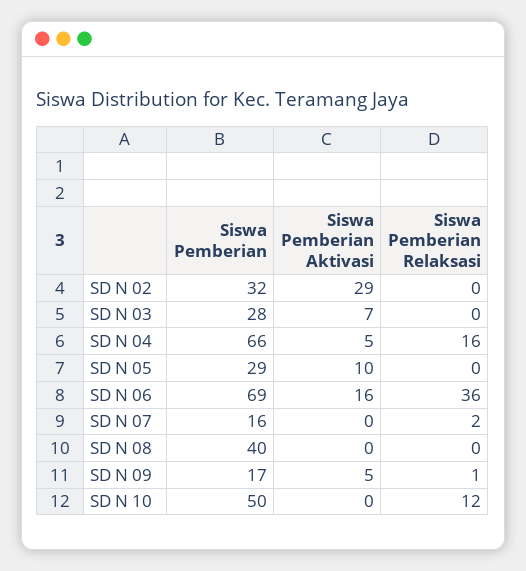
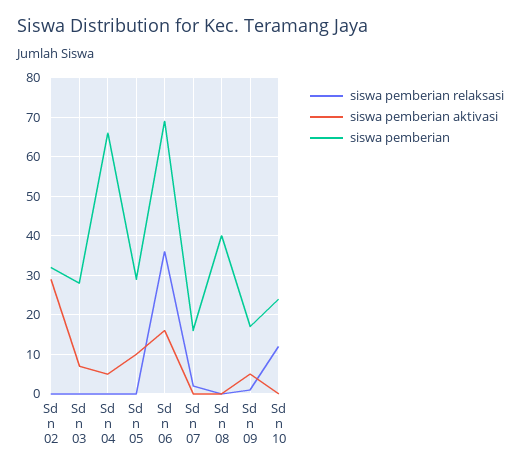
  {
    "Siswa Pemberian": {
      "SD N 02": 32,
      "SD N 03": 28,
      "SD N 04": 66,
      "SD N 05": 29,
      "SD N 06": 69,
      "SD N 07": 16,
      "SD N 08": 40,
      "SD N 09": 17,
-     "SD N 10": 50
+     "SD N 10": 25
    },
    "Siswa Pemberian Aktivasi": {
      "SD N 02": 29,
      "SD N 03": 7,
      "SD N 04": 5,
      "SD N 05": 10,
      "SD N 06": 16,
      "SD N 07": 0,
      "SD N 08": 0,
      "SD N 09": 5,
      "SD N 10": 0
    },
    "Siswa Pemberian Relaksasi": {
      "SD N 02": 0,
      "SD N 03": 0,
-     "SD N 04": 16,
+     "SD N 04": 0,
      "SD N 05": 0,
      "SD N 06": 36,
      "SD N 07": 2,
      "SD N 08": 0,
      "SD N 09": 1,
      "SD N 10": 12
    }
  }

